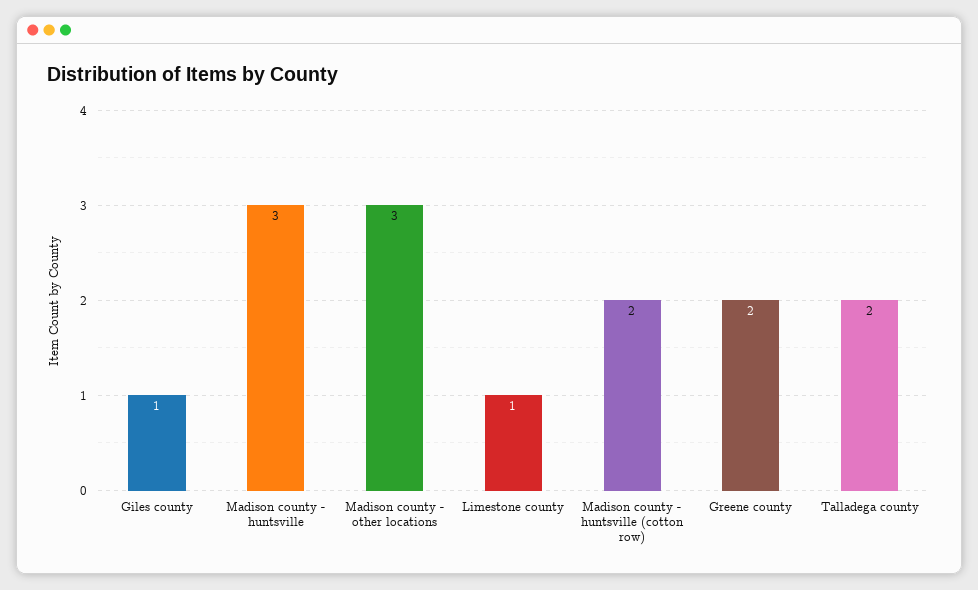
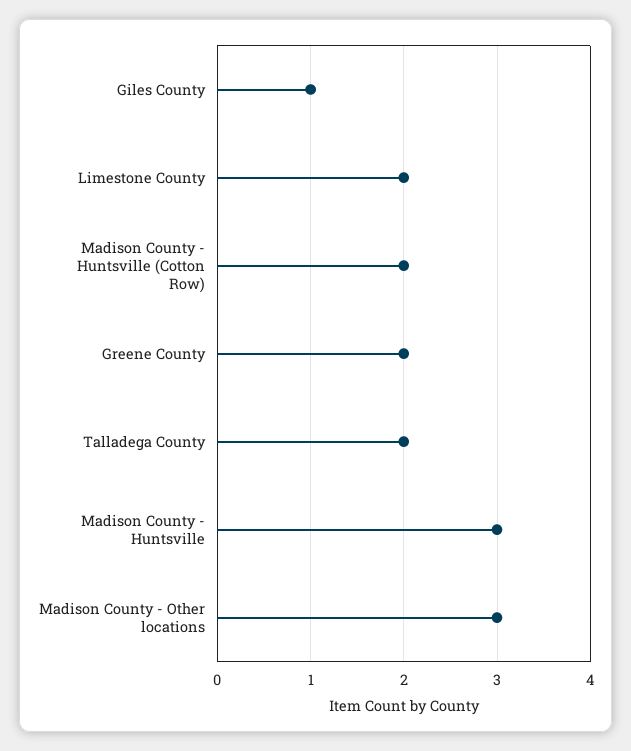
  {
    "Giles county": 1,
    "Madison county - huntsville": 3,
    "Madison county - other locations": 3,
-   "Limestone county": 1,
+   "Limestone county": 2,
    "Madison county - huntsville (cotton row)": 2,
    "Greene county": 2,
    "Talladega county": 2
  }

